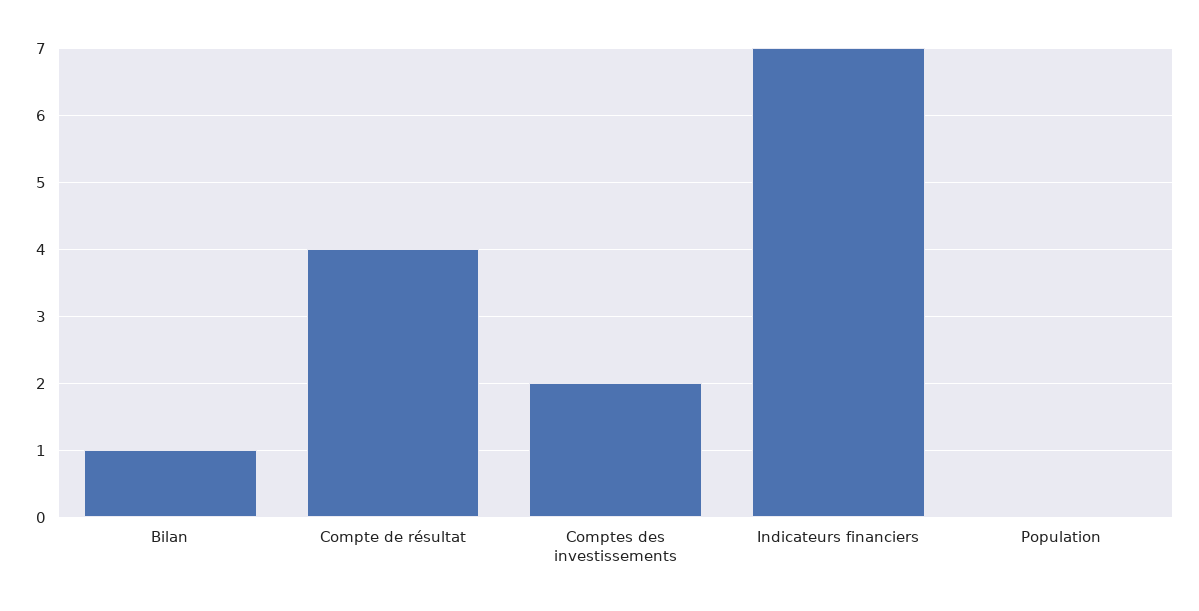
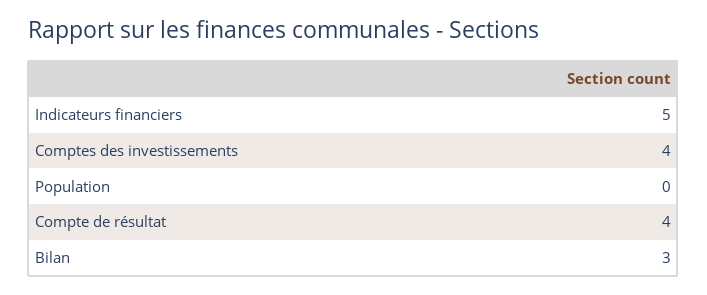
  {
-   "Bilan": 1,
+   "Bilan": 3,
    "Compte de résultat": 4,
-   "Comptes des investissements": 2,
+   "Comptes des investissements": 4,
-   "Indicateurs financiers": 7,
+   "Indicateurs financiers": 5,
    "Population": 0
  }

